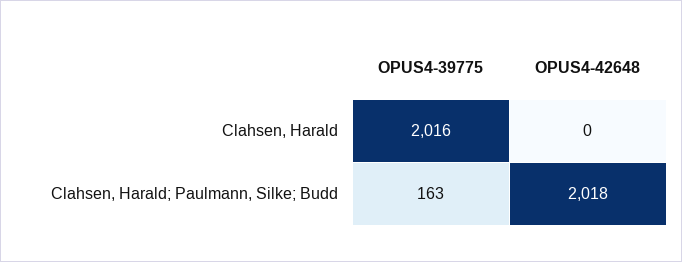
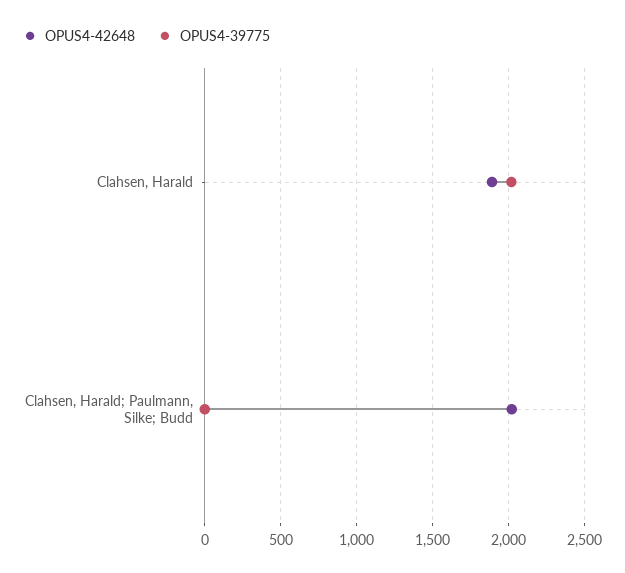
  {
    "OPUS4-39775": {
      "Clahsen, Harald": 2016,
-     "Clahsen, Harald; Paulmann, Silke; Budd": 163
+     "Clahsen, Harald; Paulmann, Silke; Budd": 0
    },
    "OPUS4-42648": {
-     "Clahsen, Harald": 0,
+     "Clahsen, Harald": 1900,
      "Clahsen, Harald; Paulmann, Silke; Budd": 2018
    }
  }

